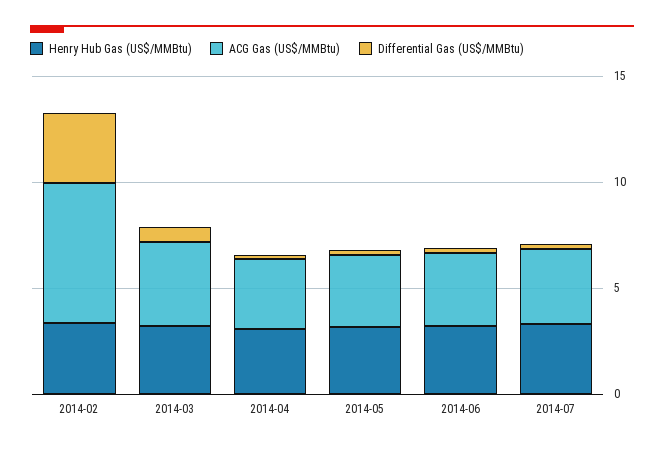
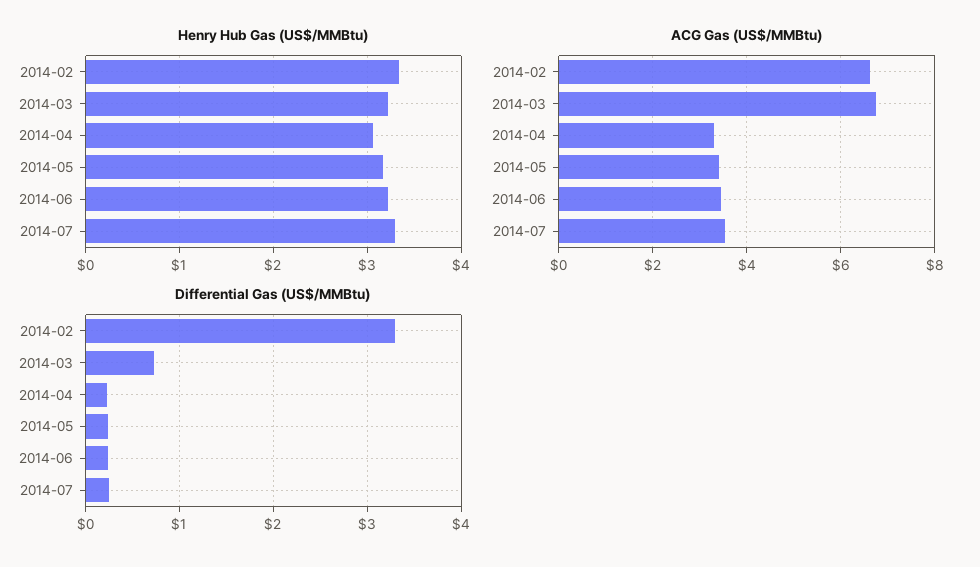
  {
    "Henry Hub Gas (US$/MMBtu)": {
      "2014-02": 3.3,
      "2014-03": 3.2,
      "2014-04": 3.1,
      "2014-05": 3.2,
      "2014-06": 3.2,
      "2014-07": 3.3
    },
    "ACG Gas (US$/MMBtu)": {
      "2014-02": 6.6,
-     "2014-03": 4,
+     "2014-03": 6.8,
      "2014-04": 3.2,
      "2014-05": 3.4,
      "2014-06": 3.4,
      "2014-07": 3.6
    },
    "Differential Gas (US$/MMBtu)": {
      "2014-02": 3.3,
      "2014-03": 0.7,
      "2014-04": 0.2,
      "2014-05": 0.2,
      "2014-06": 0.2,
      "2014-07": 0.2
    }
  }

